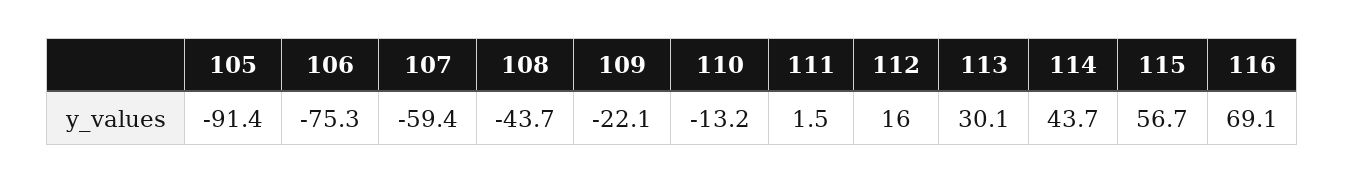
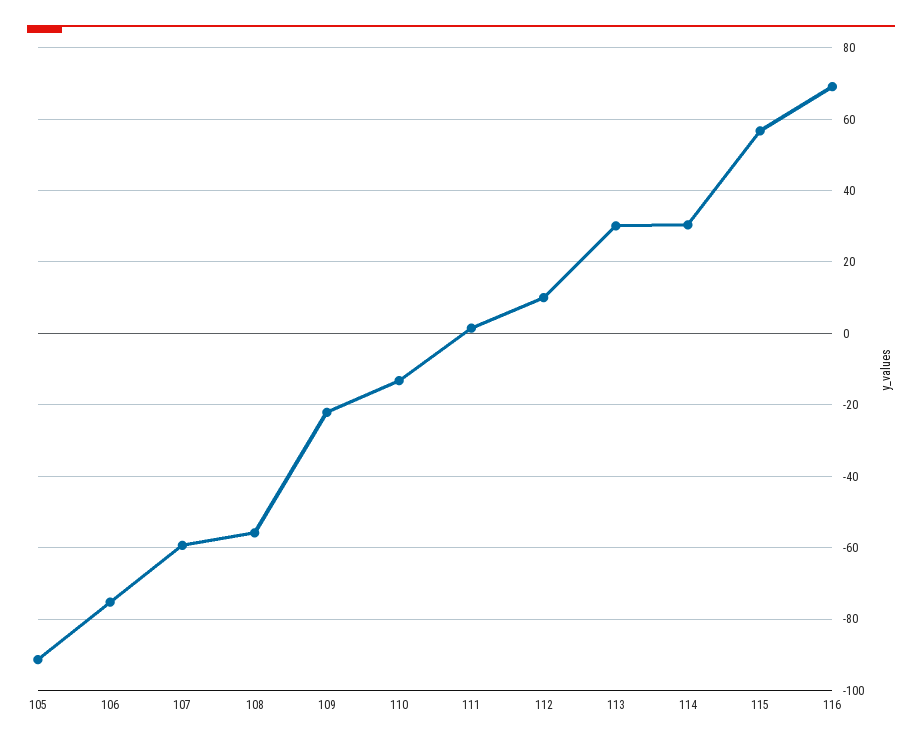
  {
    "105": -91.4,
    "106": -75.3,
    "107": -59.4,
-   "108": -43.7,
+   "108": -56,
    "109": -22.1,
    "110": -13.2,
    "111": 1.5,
-   "112": 16,
+   "112": 10,
    "113": 30.1,
-   "114": 43.7,
+   "114": 30,
    "115": 56.7,
    "116": 69.1
  }

